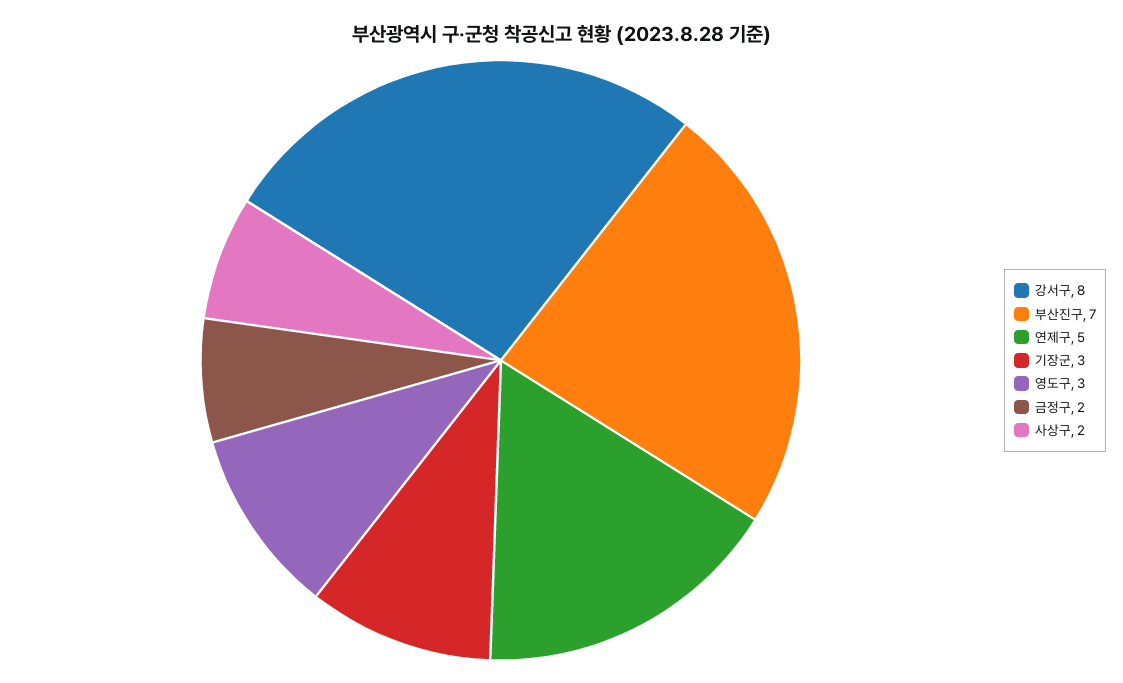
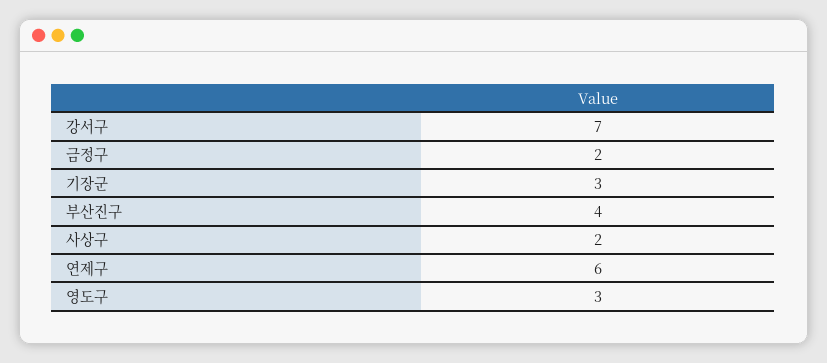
  {
-   "강서구": 8,
+   "강서구": 7,
-   "부산진구": 7,
+   "부산진구": 4,
-   "연제구": 5,
+   "연제구": 6,
    "기장군": 3,
    "영도구": 3,
    "금정구": 2,
    "사상구": 2
  }

